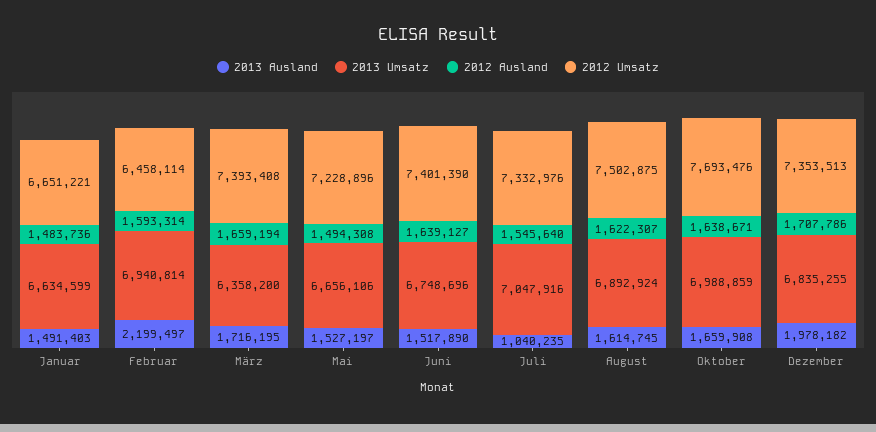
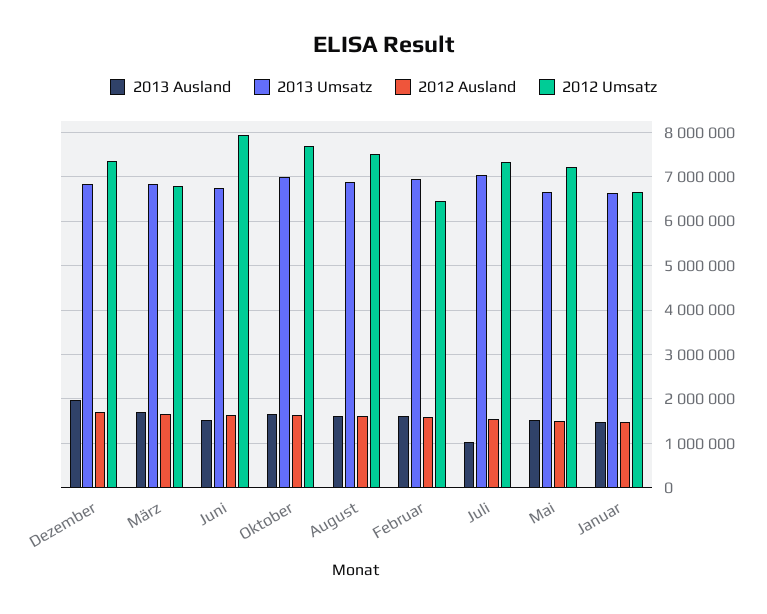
  {
    "2013 Ausland": {
      "Januar": 1491403,
-     "Februar": 2199497,
+     "Februar": 1600000,
      "März": 1716195,
      "Mai": 1527197,
      "Juni": 1517890,
      "Juli": 1040235,
      "August": 1614745,
      "Oktober": 1659908,
      "Dezember": 1978182
    },
    "2013 Umsatz": {
      "Januar": 6634599,
      "Februar": 6940814,
-     "März": 6358200,
+     "März": 6800000,
      "Mai": 6656106,
      "Juni": 6748696,
      "Juli": 7047916,
      "August": 6892924,
      "Oktober": 6988859,
      "Dezember": 6835255
    },
    "2012 Ausland": {
      "Januar": 1483736,
      "Februar": 1593314,
      "März": 1659194,
      "Mai": 1494308,
      "Juni": 1639127,
      "Juli": 1545640,
      "August": 1622307,
      "Oktober": 1638671,
      "Dezember": 1707786
    },
    "2012 Umsatz": {
      "Januar": 6651221,
      "Februar": 6458114,
-     "März": 7393408,
+     "März": 6800000,
      "Mai": 7228896,
-     "Juni": 7401390,
+     "Juni": 8000000,
      "Juli": 7332976,
      "August": 7502875,
      "Oktober": 7693476,
      "Dezember": 7353513
    }
  }

